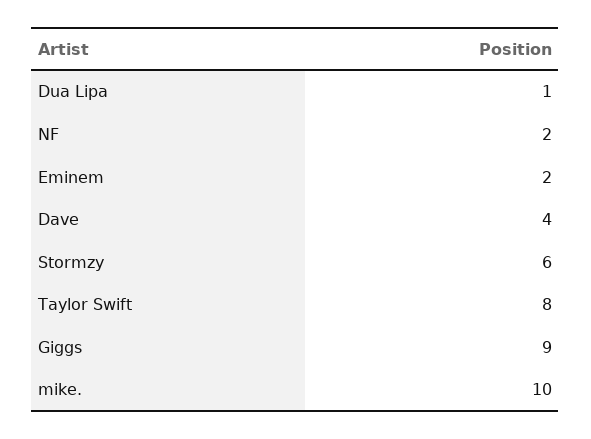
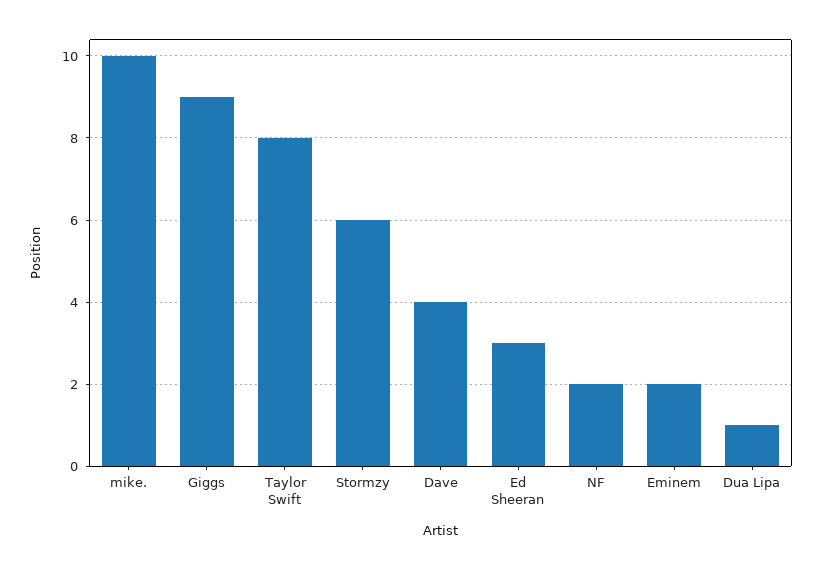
  {
    "Dua Lipa": 1,
    "NF": 2,
    "Eminem": 2,
    "Dave": 4,
    "Stormzy": 6,
    "Taylor Swift": 8,
    "Giggs": 9,
-   "mike.": 10
+   "mike.": 10,
+   "Ed Sheeran": 3
  }

